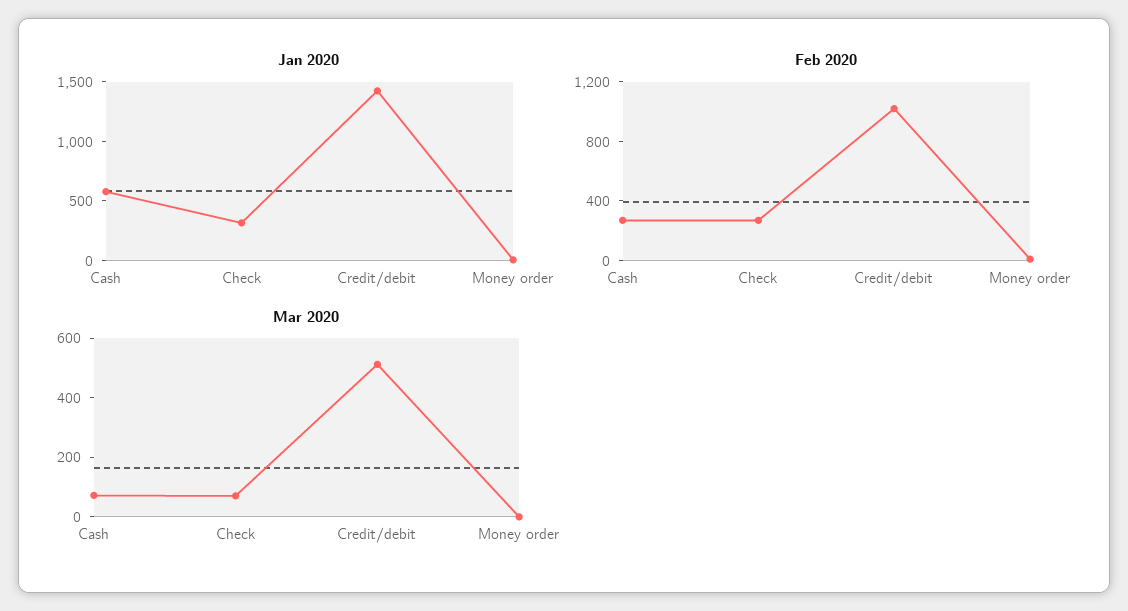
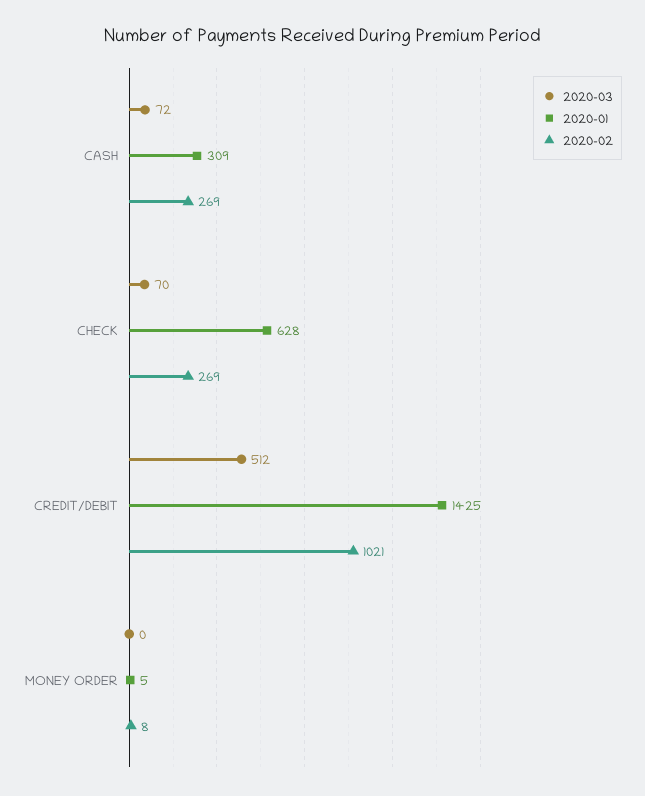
  {
    "Jan 2020": {
-     "Cash": 600,
+     "Cash": 309,
-     "Check": 300,
+     "Check": 628,
      "Credit/debit": 1425,
      "Money order": 5
    },
    "Feb 2020": {
      "Cash": 269,
      "Check": 269,
      "Credit/debit": 1021,
      "Money order": 8
    },
    "Mar 2020": {
      "Cash": 72,
      "Check": 70,
      "Credit/debit": 512,
      "Money order": 0
    }
  }

